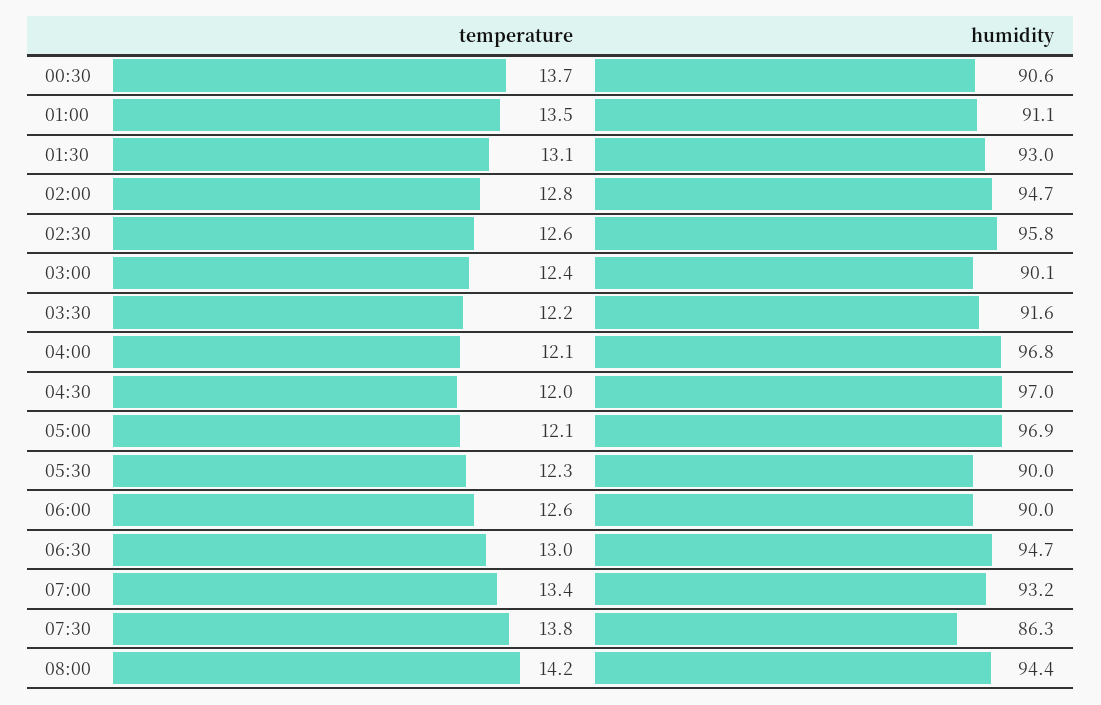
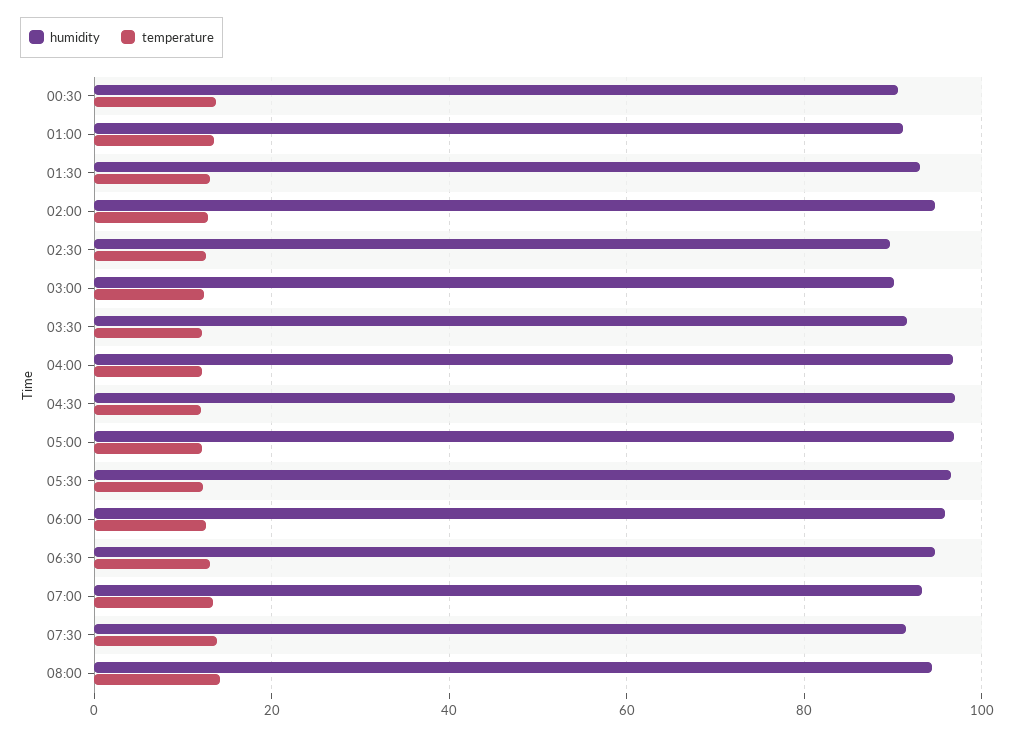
  {
    "temperature": {
      "00:30": 13.7,
      "01:00": 13.5,
      "01:30": 13.1,
      "02:00": 12.8,
      "02:30": 12.6,
      "03:00": 12.4,
      "03:30": 12.2,
      "04:00": 12.1,
      "04:30": 12,
      "05:00": 12.1,
      "05:30": 12.3,
      "06:00": 12.6,
      "06:30": 13,
      "07:00": 13.4,
      "07:30": 13.8,
      "08:00": 14.2
    },
    "humidity": {
      "00:30": 90.6,
      "01:00": 91.1,
      "01:30": 93,
      "02:00": 94.7,
-     "02:30": 95.8,
+     "02:30": 90,
      "03:00": 90.1,
      "03:30": 91.6,
      "04:00": 96.8,
      "04:30": 97,
      "05:00": 96.9,
-     "05:30": 90,
+     "05:30": 96,
-     "06:00": 90,
+     "06:00": 96,
      "06:30": 94.7,
      "07:00": 93.2,
-     "07:30": 86.3,
+     "07:30": 92,
      "08:00": 94.4
    }
  }

